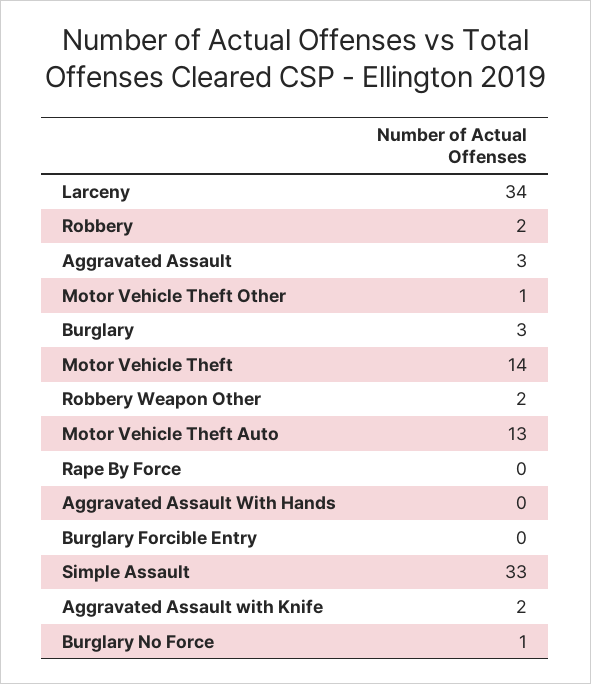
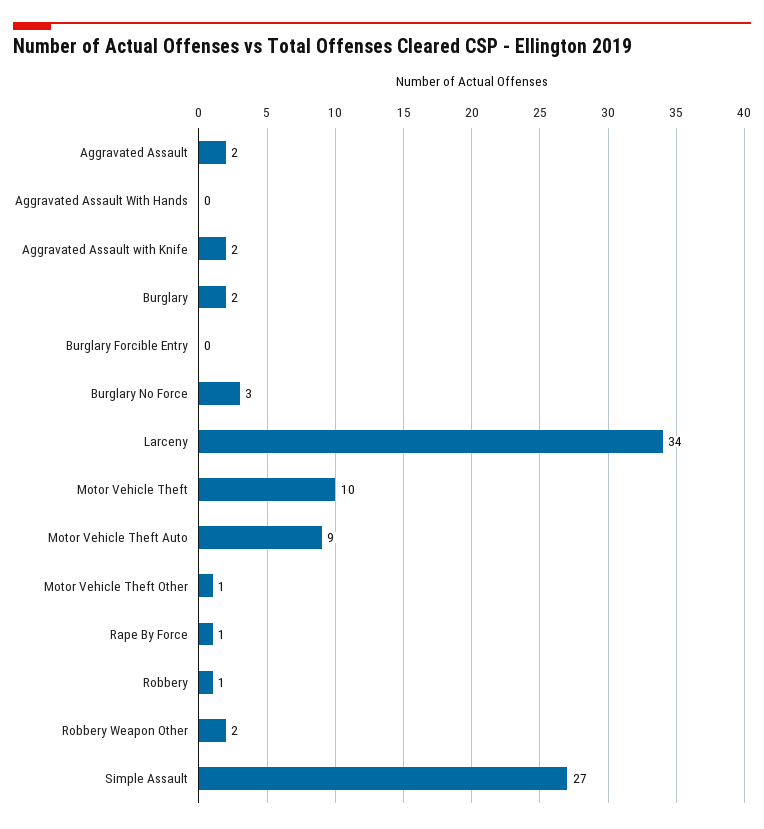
  {
    "Larceny": 34,
-   "Robbery": 2,
+   "Robbery": 1,
-   "Aggravated Assault": 3,
+   "Aggravated Assault": 2,
    "Motor Vehicle Theft Other": 1,
-   "Burglary": 3,
+   "Burglary": 2,
-   "Motor Vehicle Theft": 14,
+   "Motor Vehicle Theft": 10,
    "Robbery Weapon Other": 2,
-   "Motor Vehicle Theft Auto": 13,
+   "Motor Vehicle Theft Auto": 9,
-   "Rape By Force": 0,
+   "Rape By Force": 1,
    "Aggravated Assault With Hands": 0,
    "Burglary Forcible Entry": 0,
-   "Simple Assault": 33,
+   "Simple Assault": 27,
    "Aggravated Assault with Knife": 2,
-   "Burglary No Force": 1
+   "Burglary No Force": 3
  }

